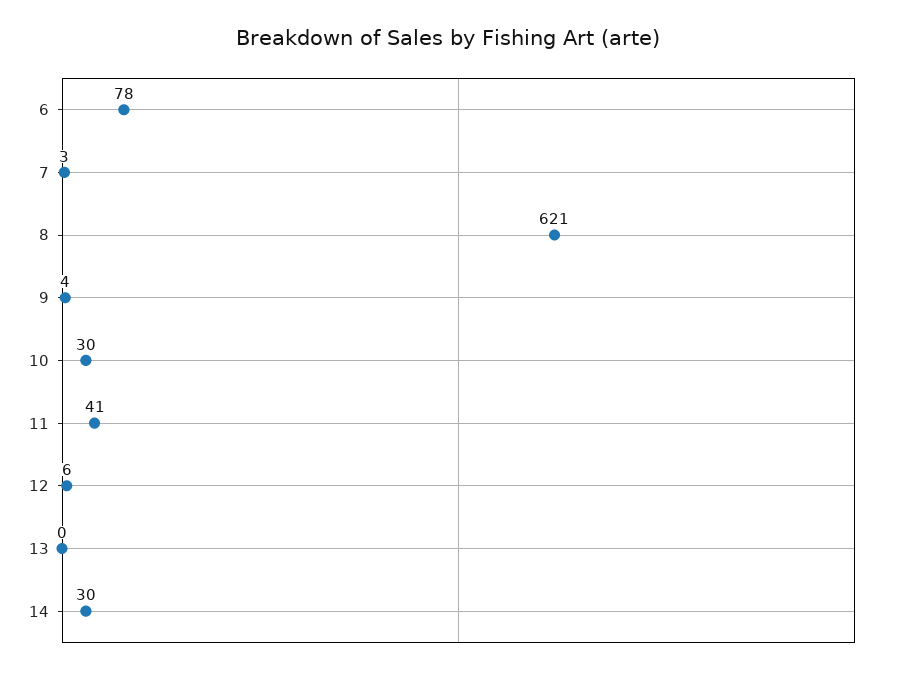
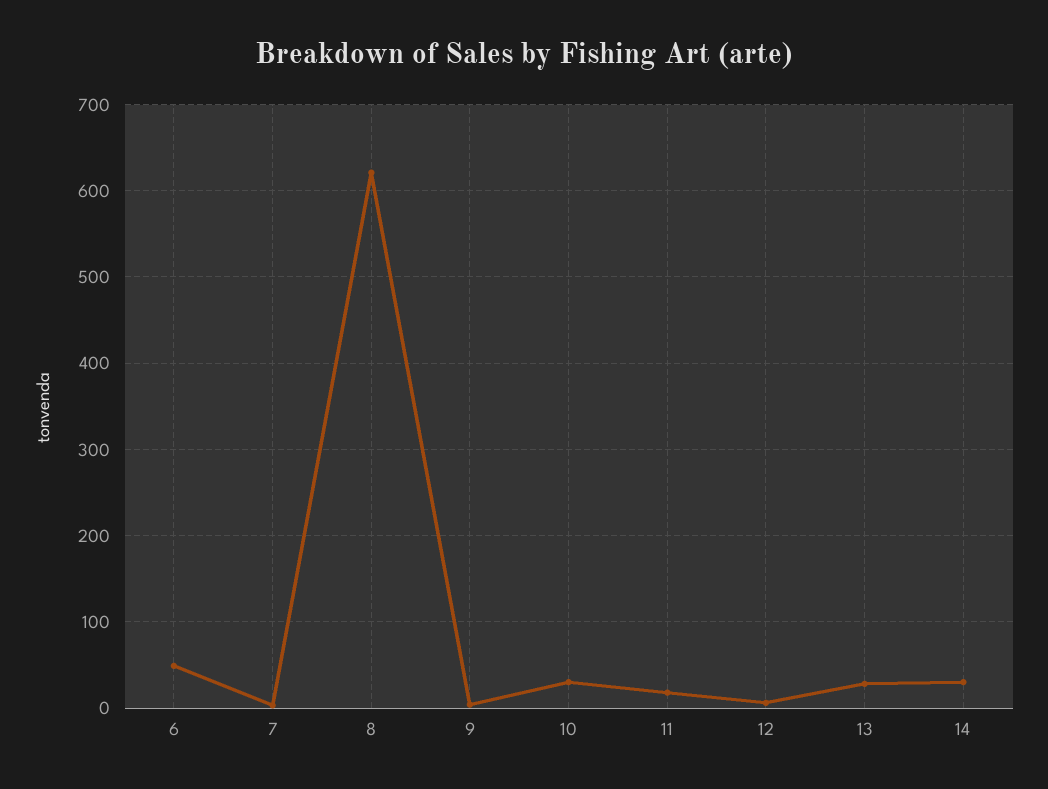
  {
-   "6": 78,
+   "6": 50,
    "7": 3,
    "8": 621,
    "9": 4,
    "10": 30,
-   "11": 41,
+   "11": 20,
    "12": 6,
-   "13": 0,
+   "13": 30,
    "14": 30
  }

